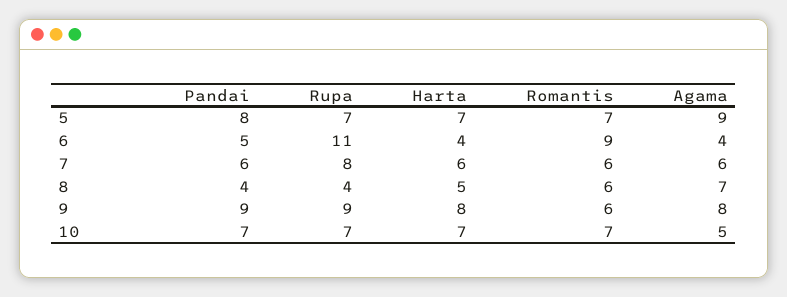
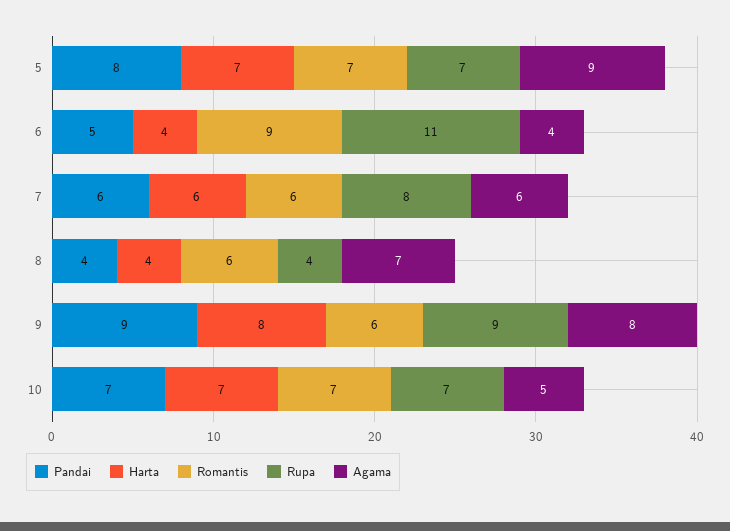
  {
    "Pandai": {
      "5": 8,
      "6": 5,
      "7": 6,
      "8": 4,
      "9": 9,
      "10": 7
    },
    "Rupa": {
      "5": 7,
      "6": 11,
      "7": 8,
      "8": 4,
      "9": 9,
      "10": 7
    },
    "Harta": {
      "5": 7,
      "6": 4,
      "7": 6,
-     "8": 5,
+     "8": 4,
      "9": 8,
      "10": 7
    },
    "Romantis": {
      "5": 7,
      "6": 9,
      "7": 6,
      "8": 6,
      "9": 6,
      "10": 7
    },
    "Agama": {
      "5": 9,
      "6": 4,
      "7": 6,
      "8": 7,
      "9": 8,
      "10": 5
    }
  }

